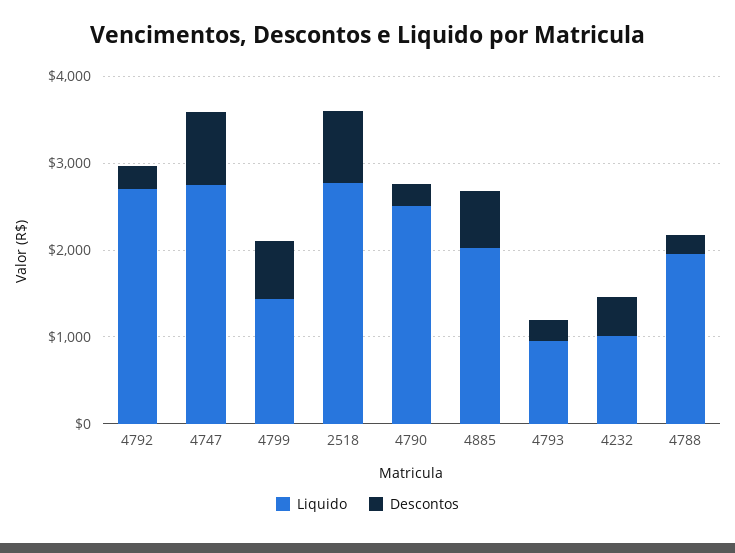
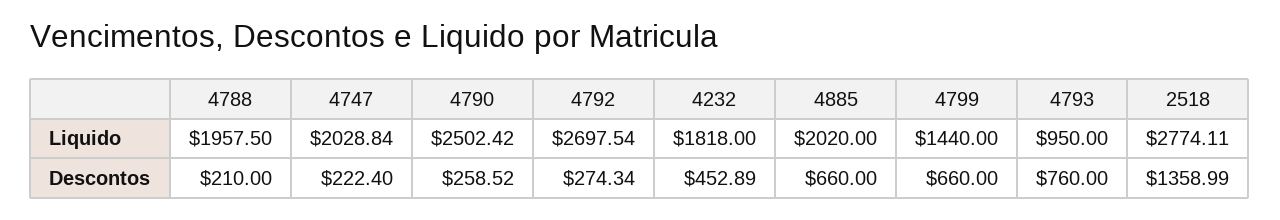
  {
    "Liquido": {
      "4792": 2697.54,
-     "4747": 2800,
+     "4747": 2028.84,
      "4799": 1440,
      "2518": 2774.11,
      "4790": 2502.42,
      "4885": 2020,
      "4793": 950,
-     "4232": 1000,
+     "4232": 1818,
      "4788": 1957.5
    },
    "Descontos": {
      "4792": 274.34,
-     "4747": 800,
+     "4747": 222.4,
      "4799": 660,
-     "2518": 800,
+     "2518": 1358.99,
      "4790": 258.52,
      "4885": 660,
-     "4793": 200,
+     "4793": 760,
      "4232": 452.89,
      "4788": 210
    }
  }

